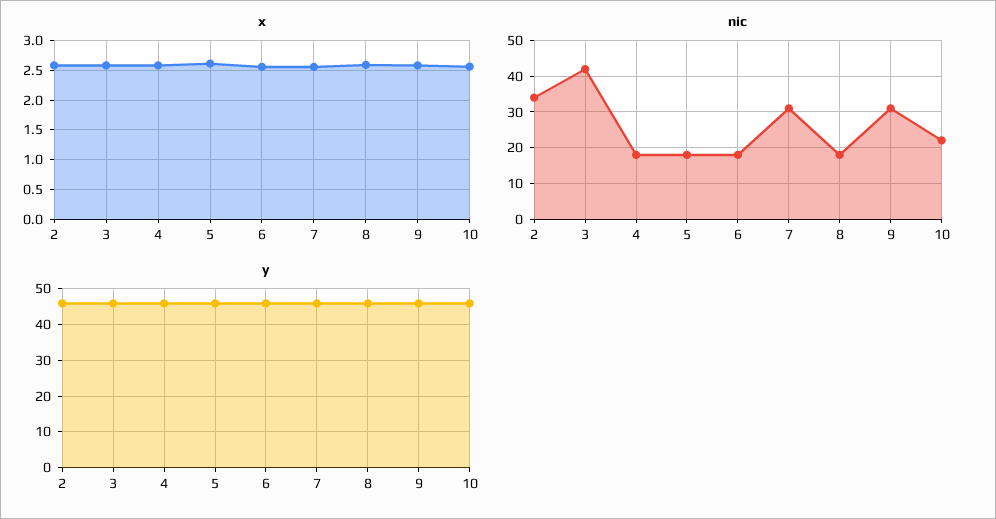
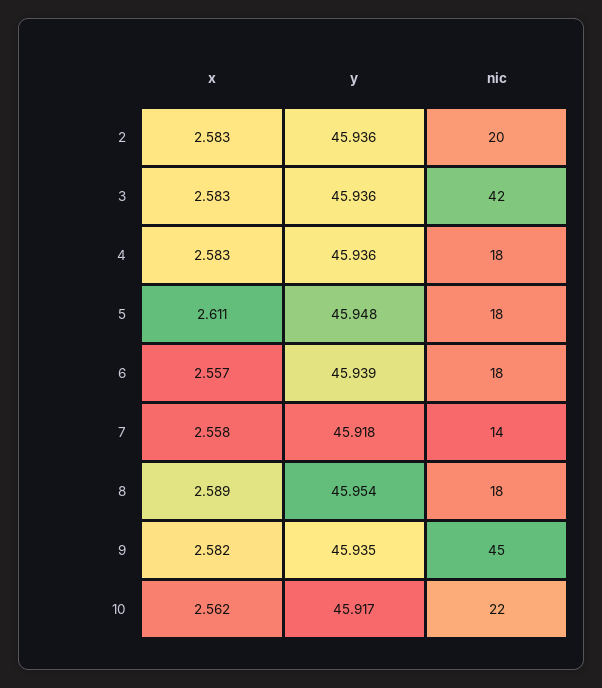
  {
    "x": {
      "2": 2.583,
      "3": 2.583,
      "4": 2.583,
      "5": 2.611,
      "6": 2.557,
      "7": 2.558,
      "8": 2.589,
      "9": 2.582,
      "10": 2.562
    },
    "nic": {
-     "2": 35,
+     "2": 20,
      "3": 42,
      "4": 18,
      "5": 18,
      "6": 18,
-     "7": 30,
+     "7": 14,
      "8": 18,
-     "9": 30,
+     "9": 45,
      "10": 22
    },
    "y": {
      "2": 45.936,
      "3": 45.936,
      "4": 45.936,
      "5": 45.948,
      "6": 45.939,
      "7": 45.918,
      "8": 45.954,
      "9": 45.935,
      "10": 45.917
    }
  }

